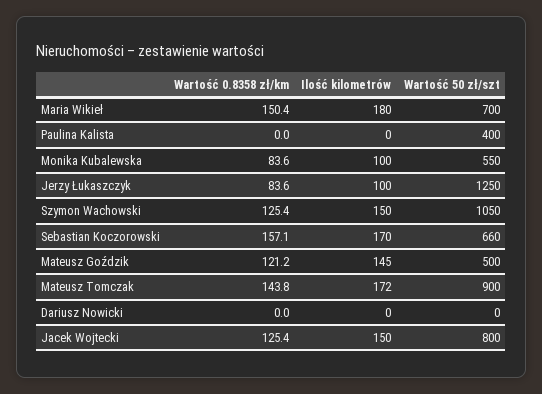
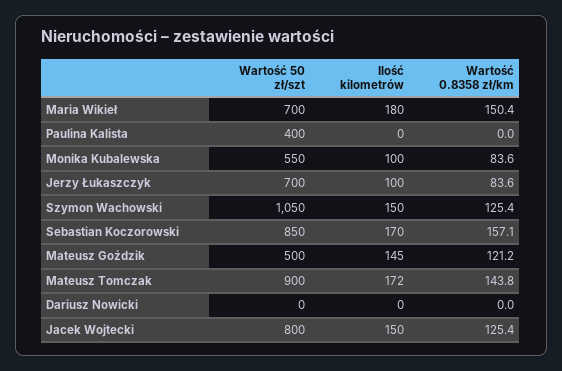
  {
    "Wartość 0.8358 zł/km": {
      "Maria Wikieł": 150.4,
      "Paulina Kalista": 0,
      "Monika Kubalewska": 83.6,
      "Jerzy Łukaszczyk": 83.6,
      "Szymon Wachowski": 125.4,
      "Sebastian Koczorowski": 157.1,
      "Mateusz Goździk": 121.2,
      "Mateusz Tomczak": 143.8,
      "Dariusz Nowicki": 0,
      "Jacek Wojtecki": 125.4
    },
    "Ilość kilometrów": {
      "Maria Wikieł": 180,
      "Paulina Kalista": 0,
      "Monika Kubalewska": 100,
      "Jerzy Łukaszczyk": 100,
      "Szymon Wachowski": 150,
      "Sebastian Koczorowski": 170,
      "Mateusz Goździk": 145,
      "Mateusz Tomczak": 172,
      "Dariusz Nowicki": 0,
      "Jacek Wojtecki": 150
    },
    "Wartość 50 zł/szt": {
      "Maria Wikieł": 700,
      "Paulina Kalista": 400,
      "Monika Kubalewska": 550,
-     "Jerzy Łukaszczyk": 1250,
+     "Jerzy Łukaszczyk": 700,
      "Szymon Wachowski": 1050,
-     "Sebastian Koczorowski": 660,
+     "Sebastian Koczorowski": 850,
      "Mateusz Goździk": 500,
      "Mateusz Tomczak": 900,
      "Dariusz Nowicki": 0,
      "Jacek Wojtecki": 800
    }
  }

